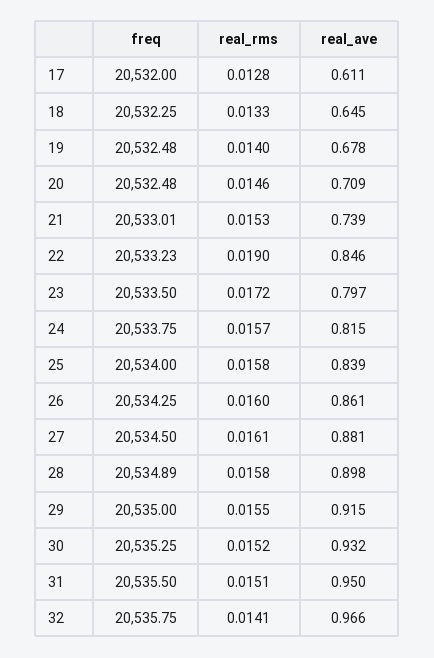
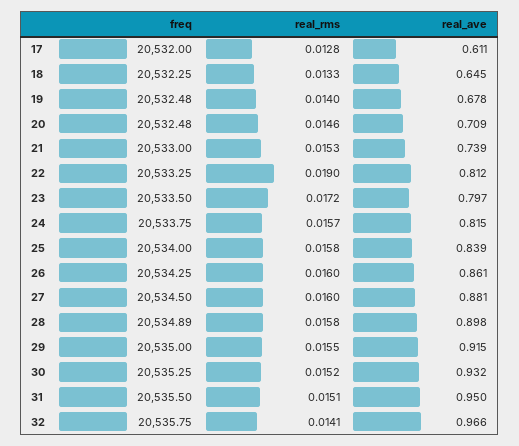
  {
    "freq": {
      "17": 20532,
      "18": 20532.25,
      "19": 20532.48,
      "20": 20532.48,
-     "21": 20533.01,
+     "21": 20533,
-     "22": 20533.23,
+     "22": 20533.25,
      "23": 20533.5,
      "24": 20533.75,
      "25": 20534,
      "26": 20534.25,
      "27": 20534.5,
      "28": 20534.89,
      "29": 20535,
      "30": 20535.25,
      "31": 20535.5,
      "32": 20535.75
    },
    "real_rms": {
      "17": 0.0128,
      "18": 0.0133,
      "19": 0.014,
      "20": 0.0146,
      "21": 0.0153,
      "22": 0.019,
      "23": 0.0172,
      "24": 0.0157,
      "25": 0.0158,
      "26": 0.016,
-     "27": 0.0161,
+     "27": 0.016,
      "28": 0.0158,
      "29": 0.0155,
      "30": 0.0152,
      "31": 0.0151,
      "32": 0.0141
    },
    "real_ave": {
      "17": 0.611,
      "18": 0.645,
      "19": 0.678,
      "20": 0.709,
      "21": 0.739,
-     "22": 0.846,
+     "22": 0.812,
      "23": 0.797,
      "24": 0.815,
      "25": 0.839,
      "26": 0.861,
      "27": 0.881,
      "28": 0.898,
      "29": 0.915,
      "30": 0.932,
      "31": 0.95,
      "32": 0.966
    }
  }

